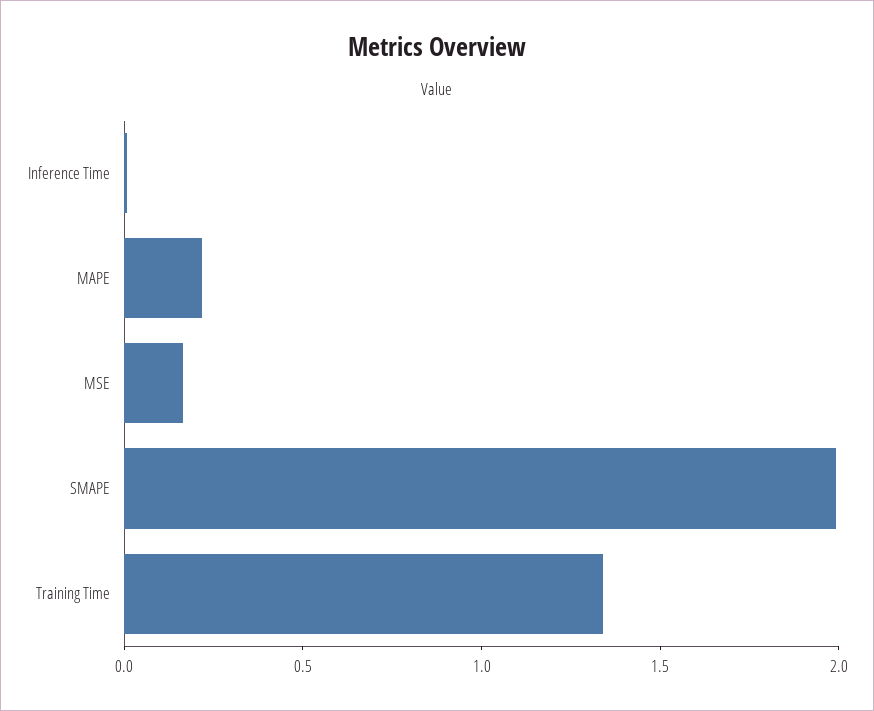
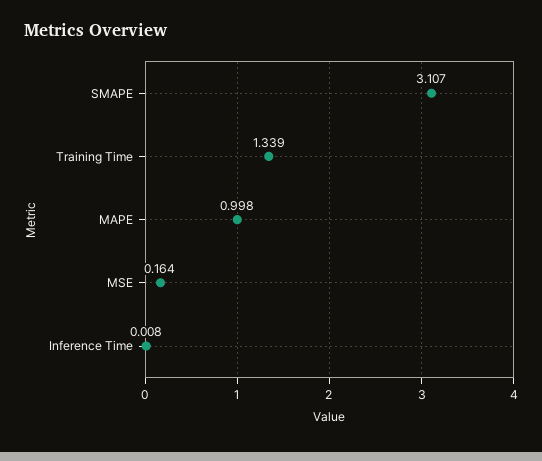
  {
    "Inference Time": 0.008,
-   "MAPE": 0.2,
+   "MAPE": 0.998,
    "MSE": 0.164,
-   "SMAPE": 2,
+   "SMAPE": 3.107,
    "Training Time": 1.339
  }

